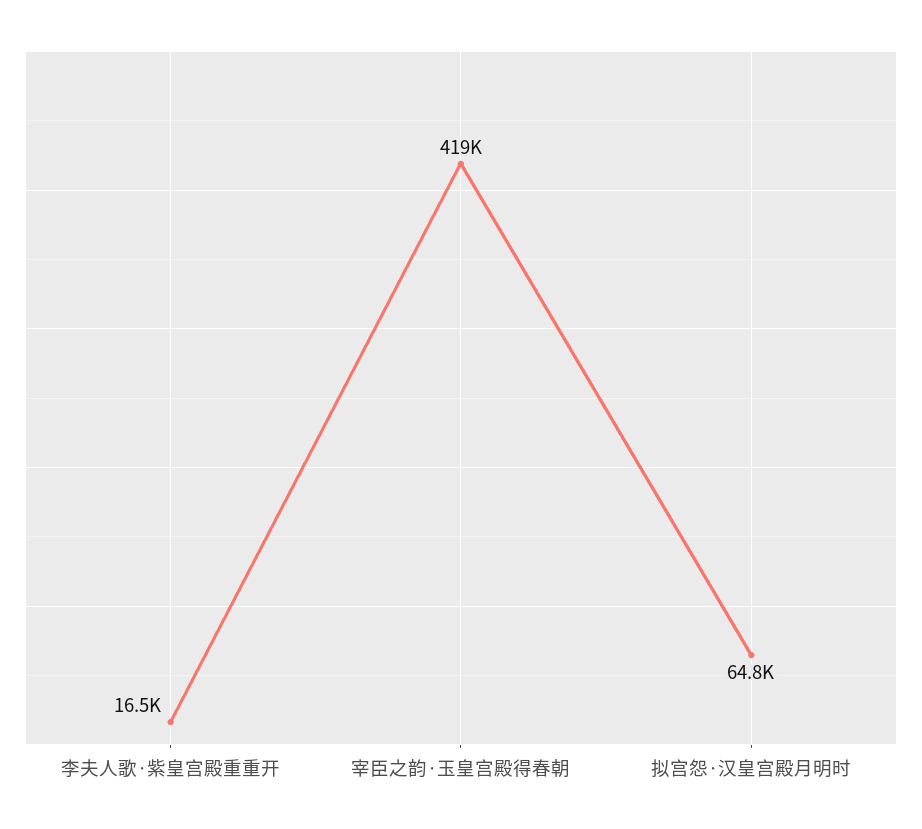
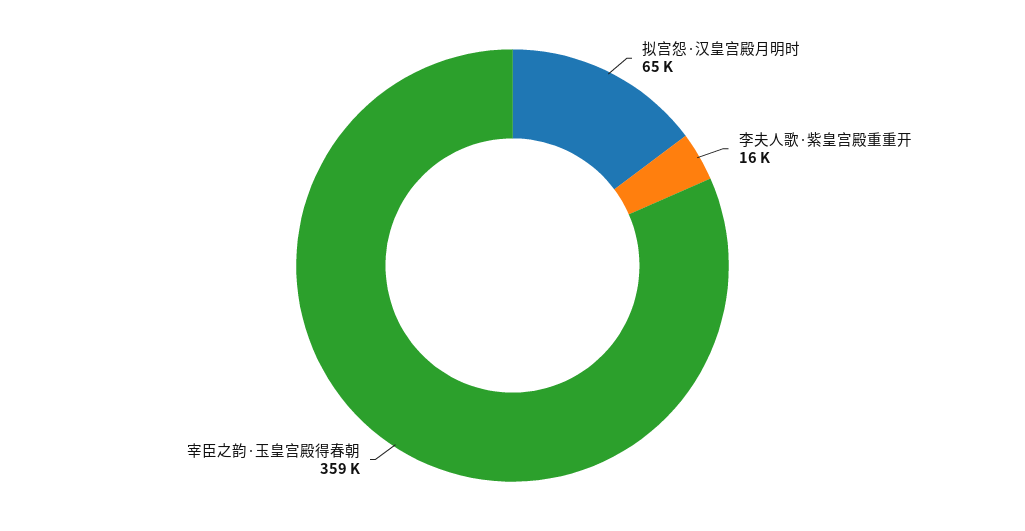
  {
    "李夫人歌·紫皇宫殿重重开": 16500,
-   "宰臣之韵·玉皇宫殿得春朝": 419000,
+   "宰臣之韵·玉皇宫殿得春朝": 359000,
    "拟宫怨·汉皇宫殿月明时": 64800
  }

